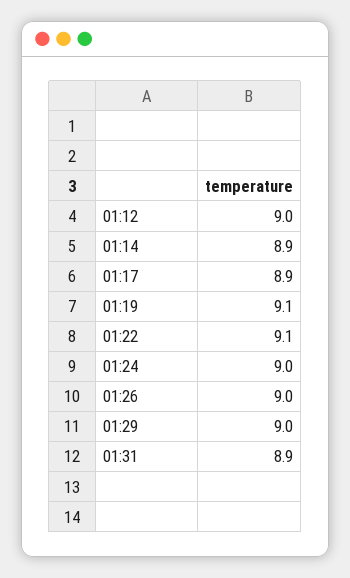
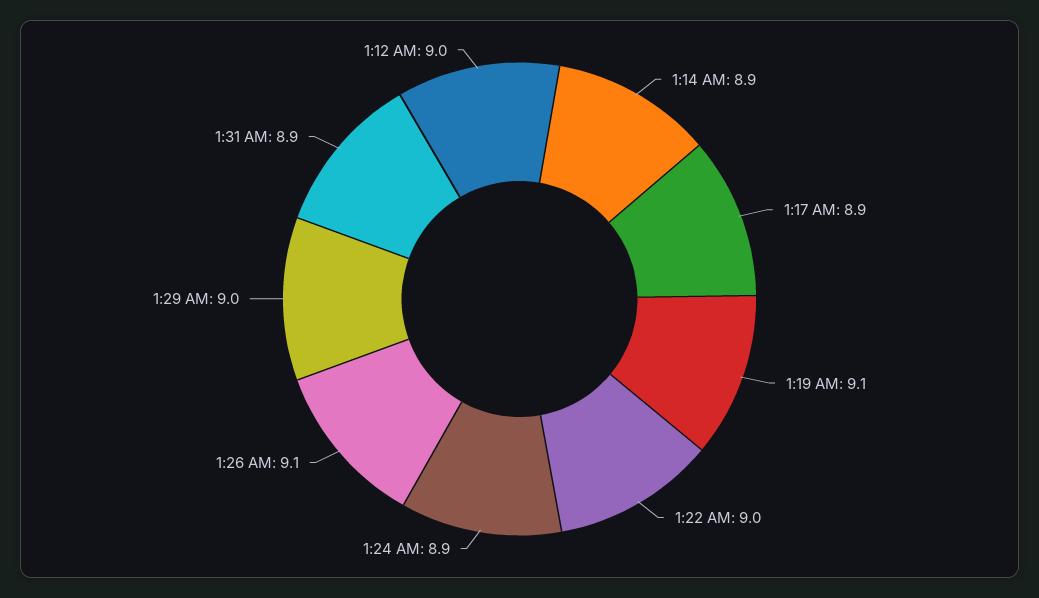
  {
    "01:12": 9,
    "01:14": 8.9,
    "01:17": 8.9,
    "01:19": 9.1,
-   "01:22": 9.1,
+   "01:22": 9,
-   "01:24": 9,
+   "01:24": 8.9,
-   "01:26": 9,
+   "01:26": 9.1,
    "01:29": 9,
    "01:31": 8.9
  }

